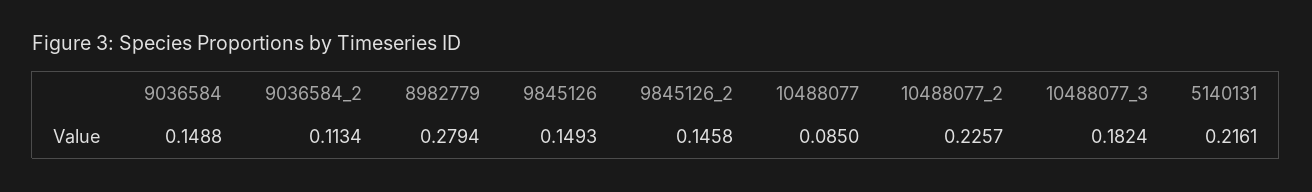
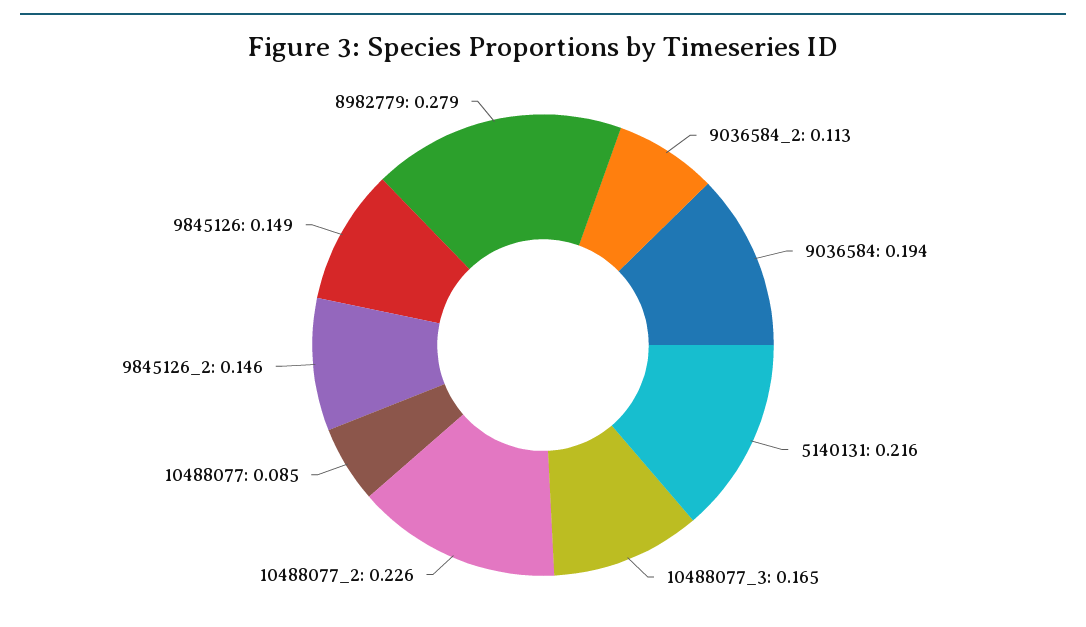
  {
-   "9036584": 0.1488,
+   "9036584": 0.194,
    "9036584_2": 0.1134,
    "8982779": 0.2794,
    "9845126": 0.1493,
    "9845126_2": 0.1458,
    "10488077": 0.085,
    "10488077_2": 0.2257,
-   "10488077_3": 0.1824,
+   "10488077_3": 0.165,
    "5140131": 0.2161
  }

